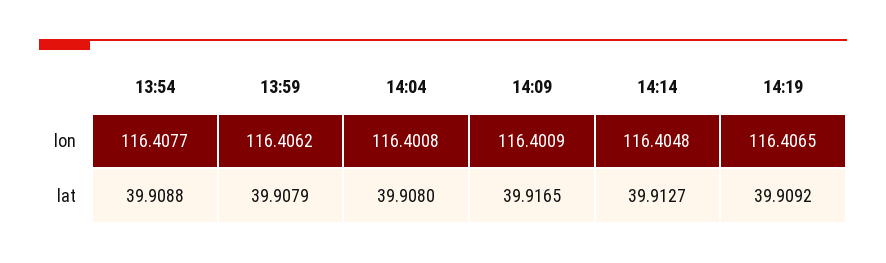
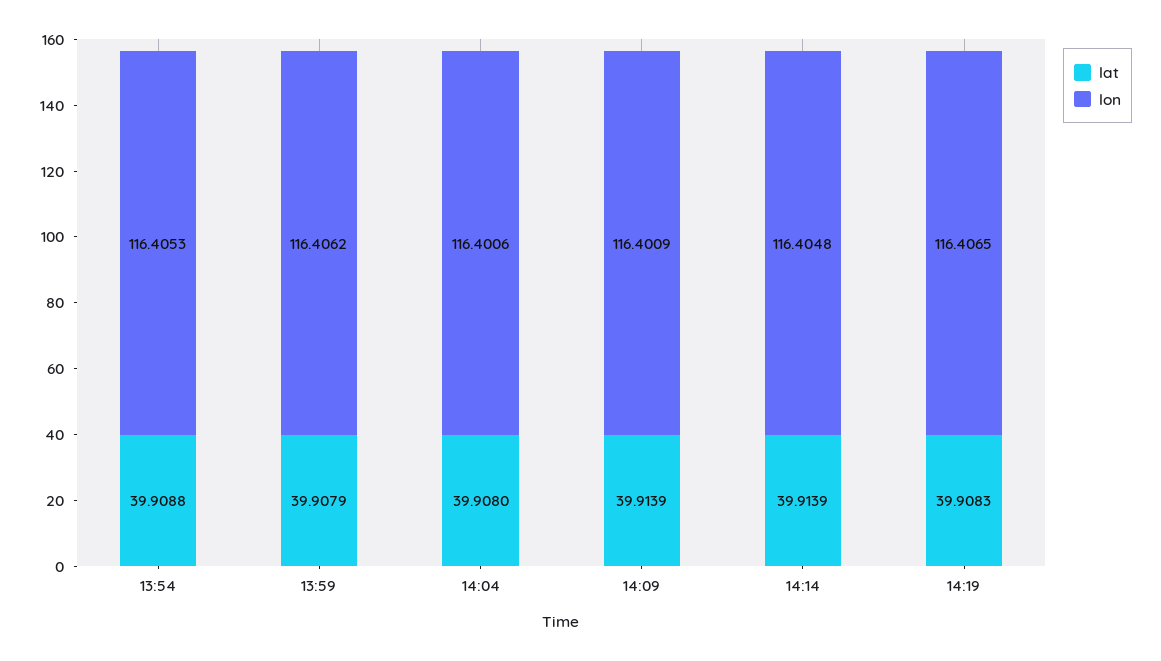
  {
    "lon": {
-     "13:54": 116.4077,
+     "13:54": 116.4053,
      "13:59": 116.4062,
-     "14:04": 116.4008,
+     "14:04": 116.4006,
      "14:09": 116.4009,
      "14:14": 116.4048,
      "14:19": 116.4065
    },
    "lat": {
      "13:54": 39.9088,
      "13:59": 39.9079,
      "14:04": 39.908,
-     "14:09": 39.9165,
+     "14:09": 39.9139,
-     "14:14": 39.9127,
+     "14:14": 39.9139,
-     "14:19": 39.9092
+     "14:19": 39.9083
    }
  }

